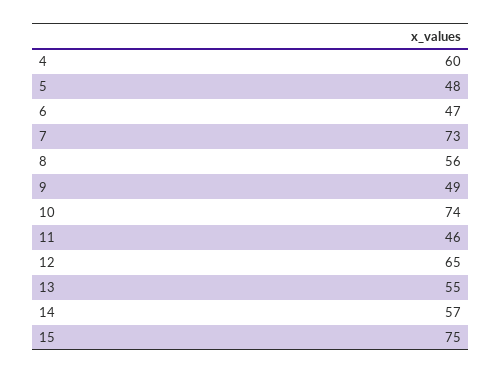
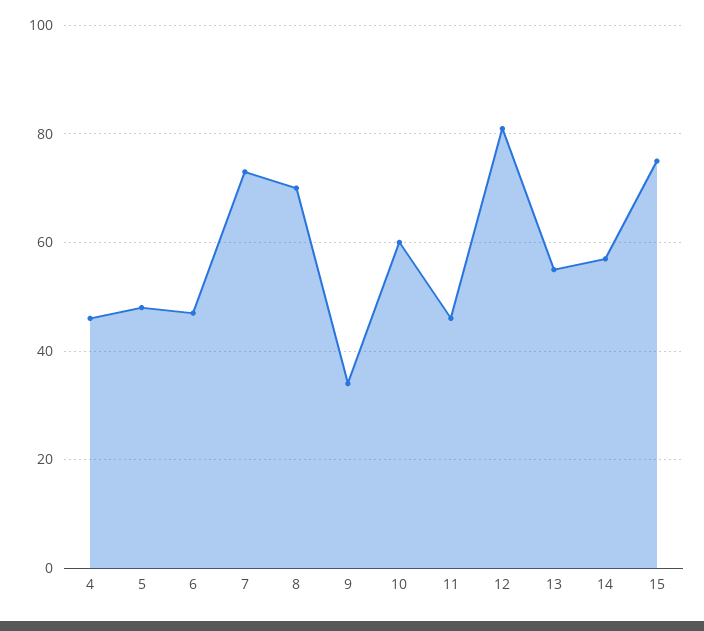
  {
-   "4": 60,
+   "4": 45,
    "5": 48,
    "6": 47,
    "7": 73,
-   "8": 56,
+   "8": 70,
-   "9": 49,
+   "9": 35,
-   "10": 74,
+   "10": 60,
    "11": 46,
-   "12": 65,
+   "12": 80,
    "13": 55,
    "14": 57,
    "15": 75
  }

